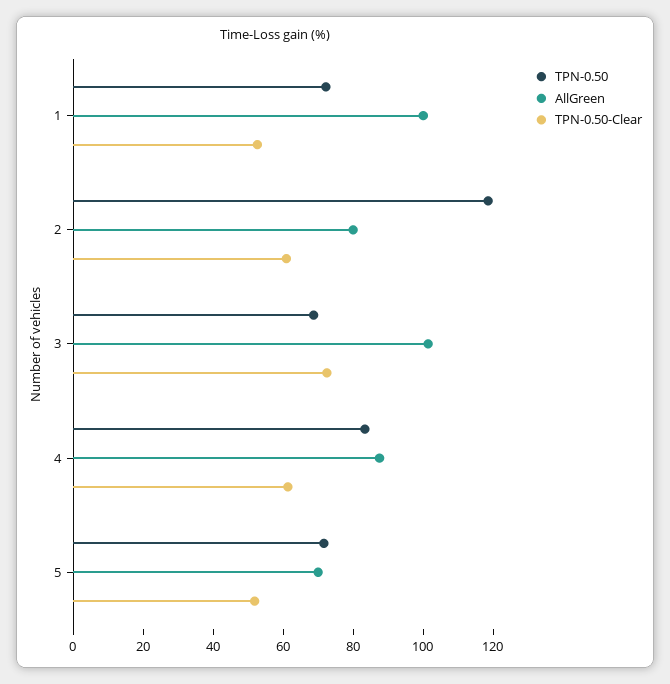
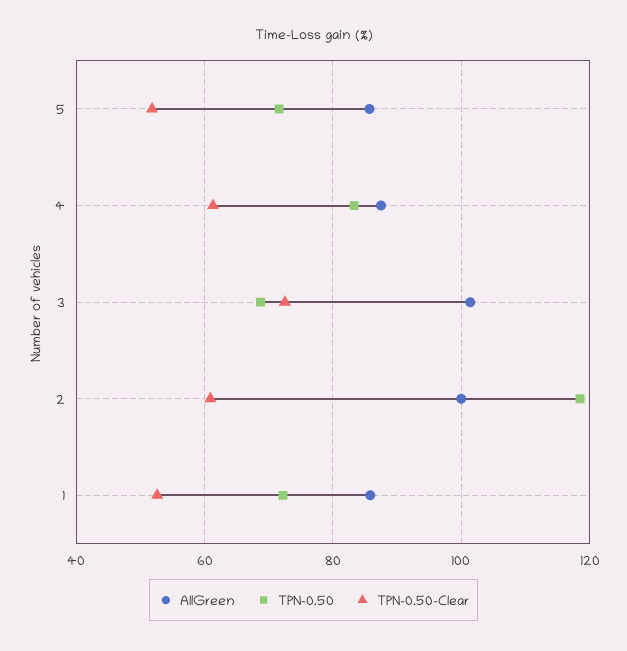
  {
    "TPN-0.50": {
      "1": 72,
      "2": 118,
      "3": 68,
      "4": 84,
      "5": 72
    },
    "AllGreen": {
-     "1": 100,
+     "1": 86,
-     "2": 80,
+     "2": 100,
      "3": 102,
      "4": 88,
-     "5": 70
+     "5": 86
    },
    "TPN-0.50-Clear": {
      "1": 52,
      "2": 60,
      "3": 72,
      "4": 62,
      "5": 52
    }
  }

